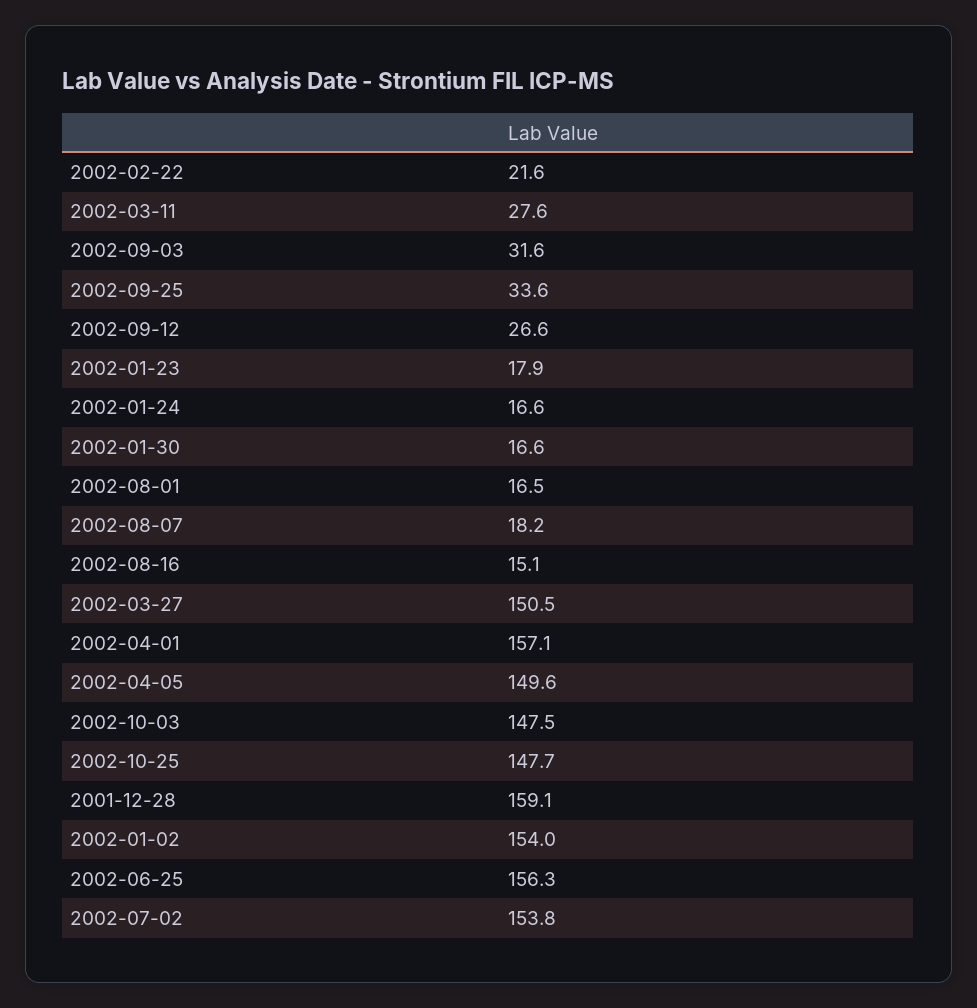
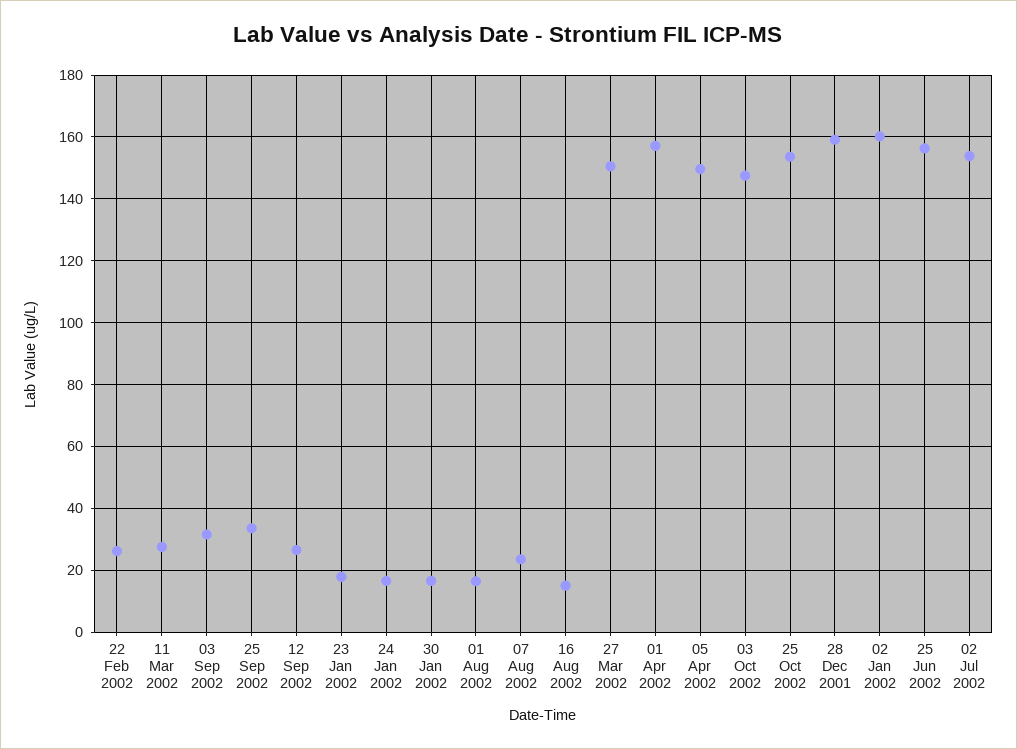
  {
-   "2002-02-22": 21.6,
+   "2002-02-22": 26,
    "2002-03-11": 27.6,
    "2002-09-03": 31.6,
    "2002-09-25": 33.6,
    "2002-09-12": 26.6,
    "2002-01-23": 17.9,
    "2002-01-24": 16.6,
    "2002-01-30": 16.6,
    "2002-08-01": 16.5,
-   "2002-08-07": 18.2,
+   "2002-08-07": 24,
    "2002-08-16": 15.1,
    "2002-03-27": 150.5,
    "2002-04-01": 157.1,
    "2002-04-05": 149.6,
    "2002-10-03": 147.5,
-   "2002-10-25": 147.7,
+   "2002-10-25": 154,
    "2001-12-28": 159.1,
-   "2002-01-02": 154,
+   "2002-01-02": 160,
    "2002-06-25": 156.3,
    "2002-07-02": 153.8
  }

